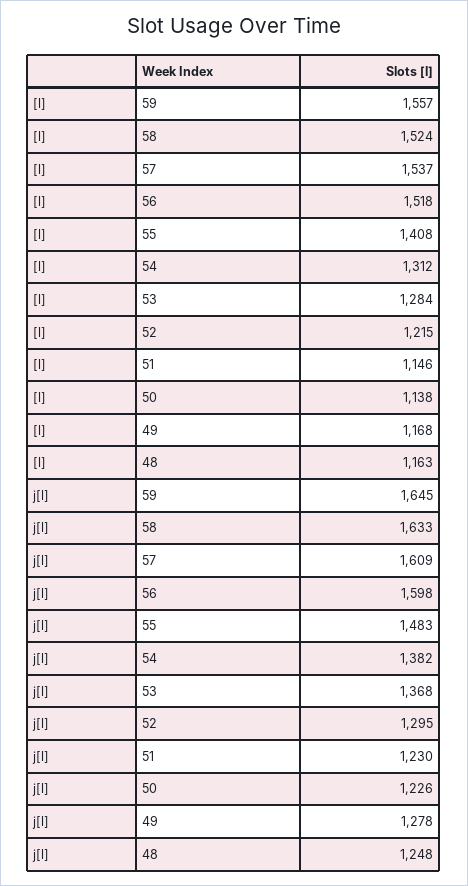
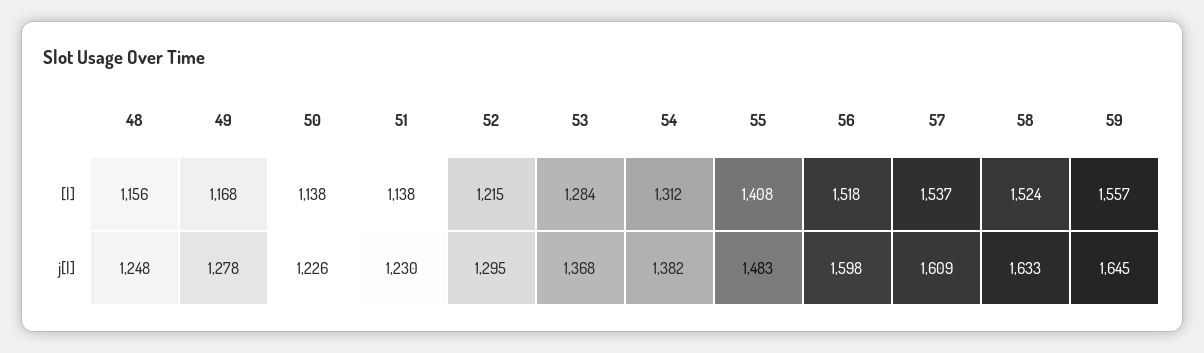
  {
    "[l]": {
      "59": 1557,
      "58": 1524,
      "57": 1537,
      "56": 1518,
      "55": 1408,
      "54": 1312,
      "53": 1284,
      "52": 1215,
-     "51": 1146,
+     "51": 1138,
      "50": 1138,
      "49": 1168,
-     "48": 1163
+     "48": 1156
    },
    "j[l]": {
      "59": 1645,
      "58": 1633,
      "57": 1609,
      "56": 1598,
      "55": 1483,
      "54": 1382,
      "53": 1368,
      "52": 1295,
      "51": 1230,
      "50": 1226,
      "49": 1278,
      "48": 1248
    }
  }

